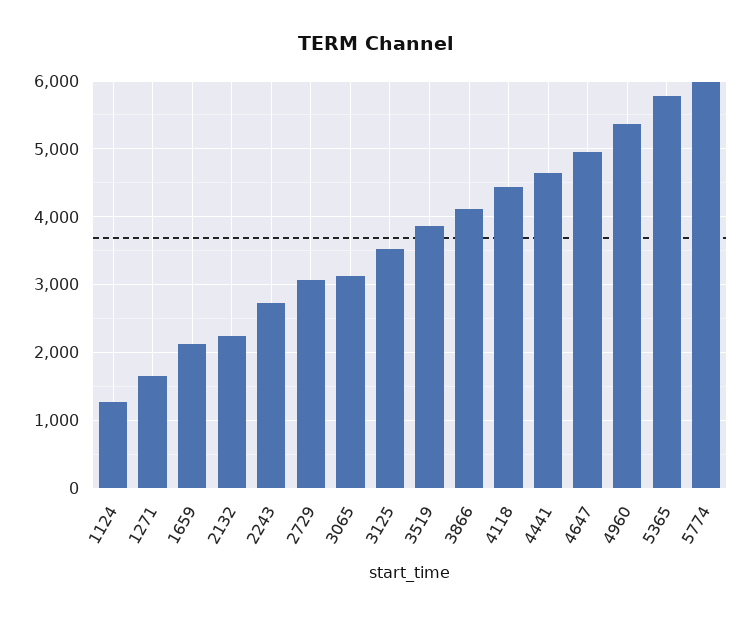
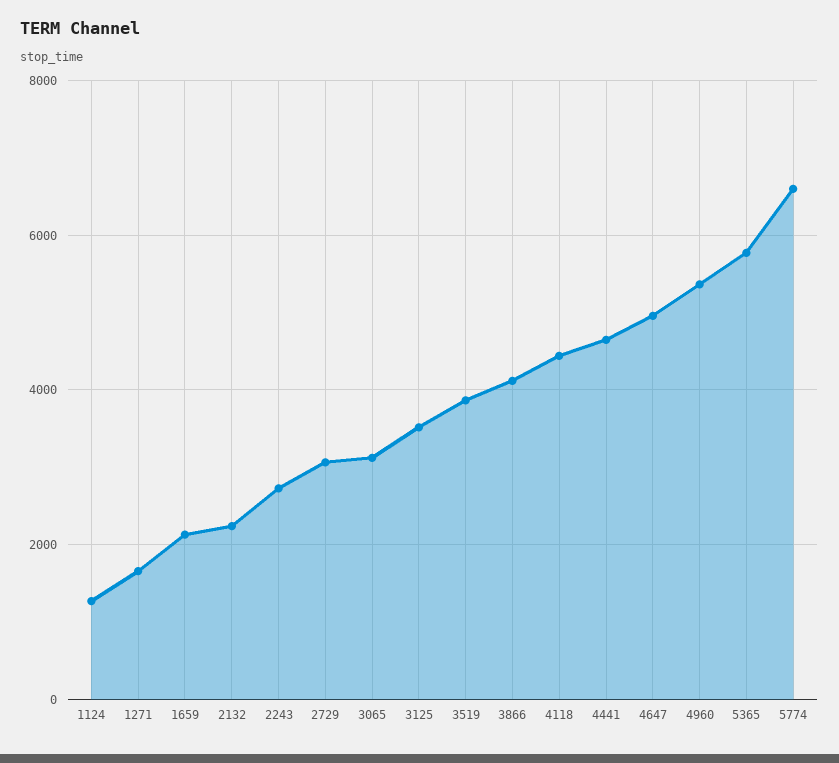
  {
    "1124": 1300,
    "1271": 1700,
    "1659": 2100,
    "2132": 2200,
    "2243": 2700,
    "2729": 3100,
    "3065": 3100,
    "3125": 3500,
    "3519": 3900,
    "3866": 4100,
    "4118": 4400,
    "4441": 4600,
    "4647": 5000,
    "4960": 5400,
    "5365": 5800,
-   "5774": 6000
+   "5774": 6600
  }

